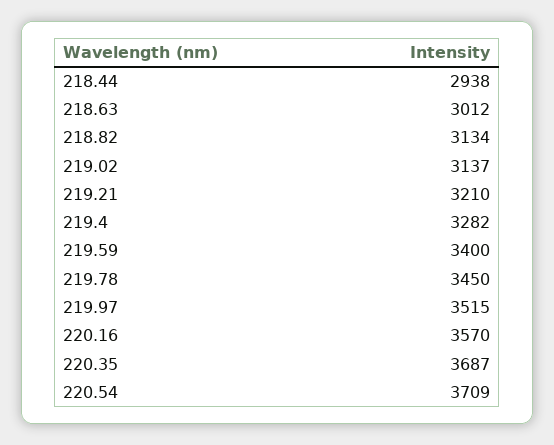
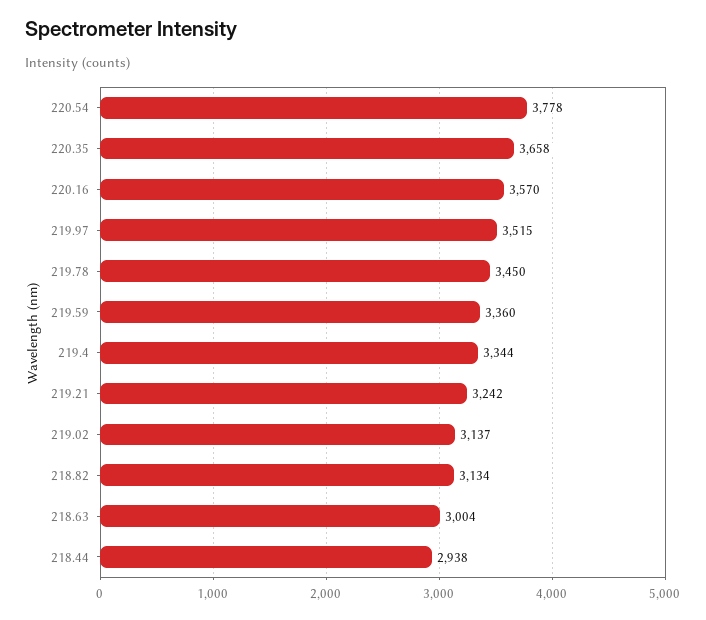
  {
    "218.44": 2938,
-   "218.63": 3012,
+   "218.63": 3004,
    "218.82": 3134,
    "219.02": 3137,
-   "219.21": 3210,
+   "219.21": 3242,
-   "219.4": 3282,
+   "219.4": 3344,
-   "219.59": 3400,
+   "219.59": 3360,
    "219.78": 3450,
    "219.97": 3515,
    "220.16": 3570,
-   "220.35": 3687,
+   "220.35": 3658,
-   "220.54": 3709
+   "220.54": 3778
  }

